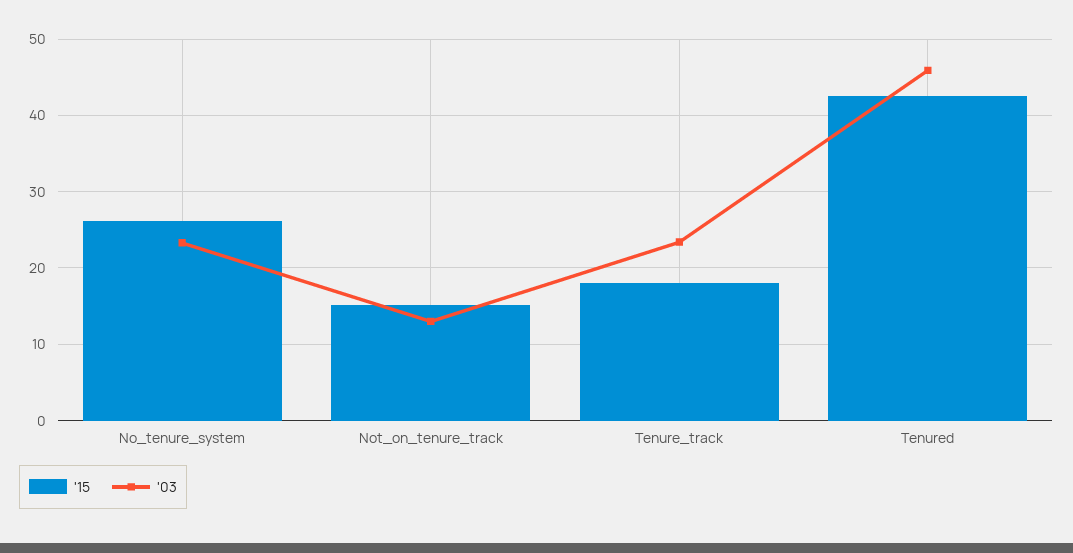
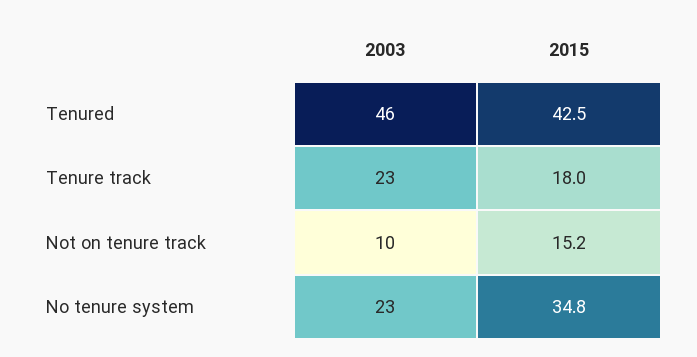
  {
    "'15": {
-     "No_tenure_system": 26,
+     "No_tenure_system": 34.8,
      "Not_on_tenure_track": 15.2,
      "Tenure_track": 18,
      "Tenured": 42.5
    },
    "'03": {
      "No_tenure_system": 23,
-     "Not_on_tenure_track": 13,
+     "Not_on_tenure_track": 10,
      "Tenure_track": 23,
      "Tenured": 46
    }
  }

